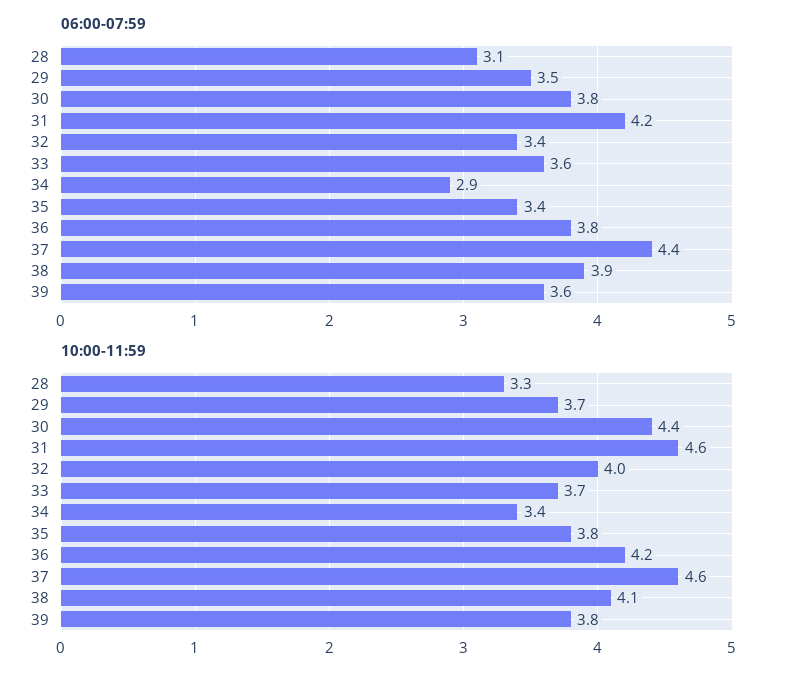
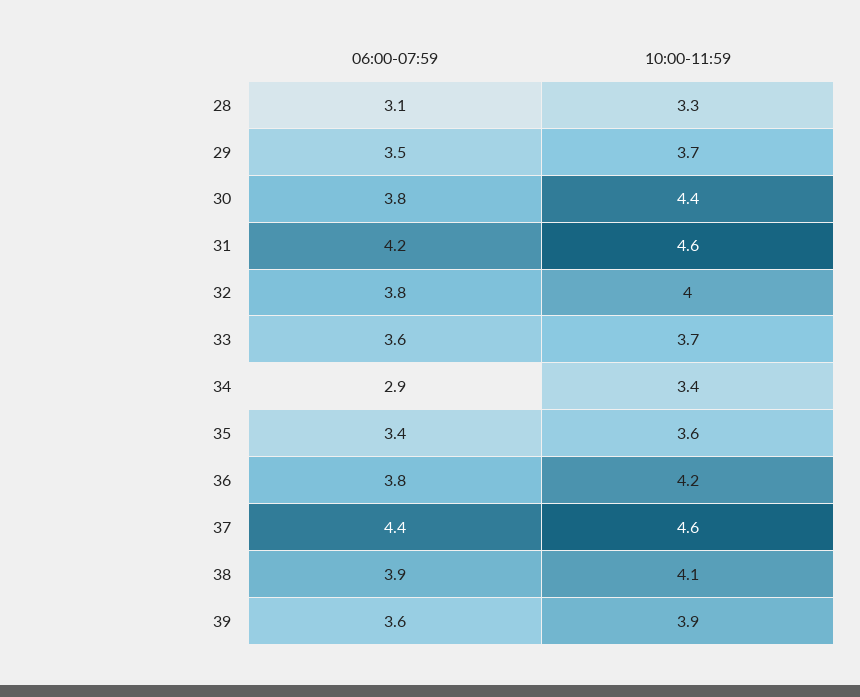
  {
    "06:00-07:59": {
      "28": 3.1,
      "29": 3.5,
      "30": 3.8,
      "31": 4.2,
-     "32": 3.4,
+     "32": 3.8,
      "33": 3.6,
      "34": 2.9,
      "35": 3.4,
      "36": 3.8,
      "37": 4.4,
      "38": 3.9,
      "39": 3.6
    },
    "10:00-11:59": {
      "28": 3.3,
      "29": 3.7,
      "30": 4.4,
      "31": 4.6,
      "32": 4,
      "33": 3.7,
      "34": 3.4,
-     "35": 3.8,
+     "35": 3.6,
      "36": 4.2,
      "37": 4.6,
      "38": 4.1,
-     "39": 3.8
+     "39": 3.9
    }
  }

